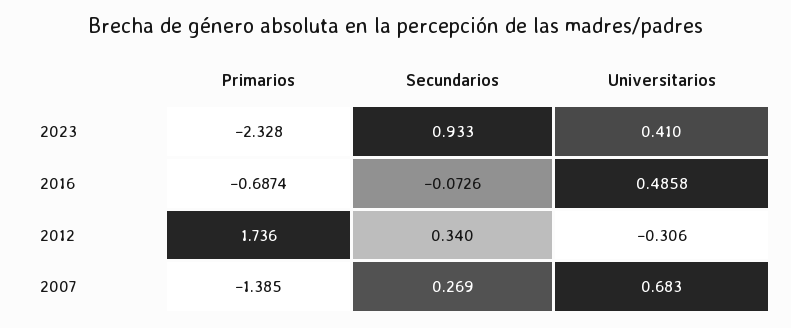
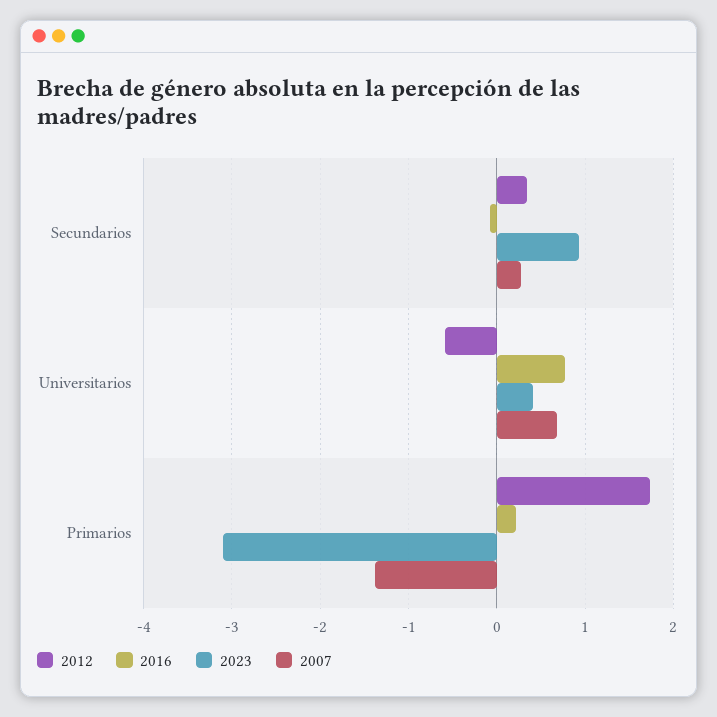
  {
    "2023": {
-     "Primarios": -2.328,
+     "Primarios": -3.1,
      "Secundarios": 0.933,
      "Universitarios": 0.41
    },
    "2016": {
-     "Primarios": -0.6874,
+     "Primarios": 0.2,
      "Secundarios": -0.0726,
-     "Universitarios": 0.4858
+     "Universitarios": 0.8
    },
    "2012": {
      "Primarios": 1.736,
      "Secundarios": 0.34,
-     "Universitarios": -0.306
+     "Universitarios": -0.6
    },
    "2007": {
      "Primarios": -1.385,
      "Secundarios": 0.269,
      "Universitarios": 0.683
    }
  }

